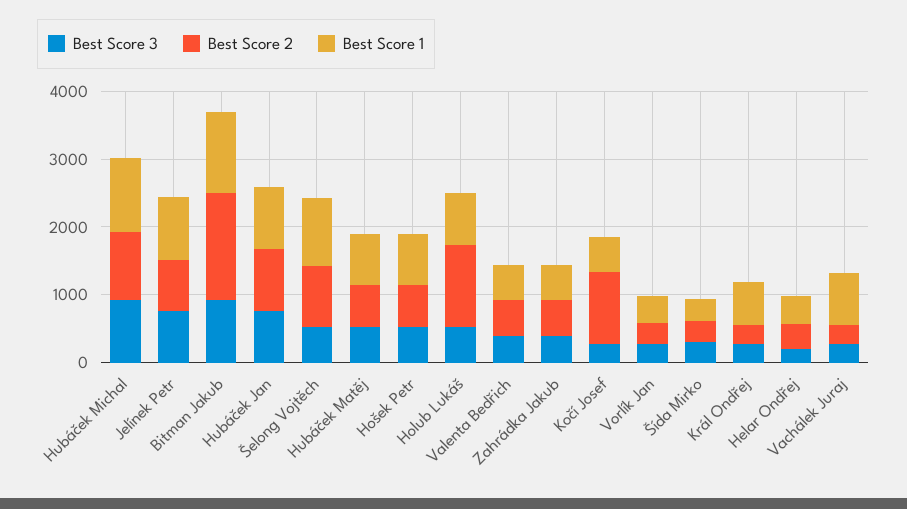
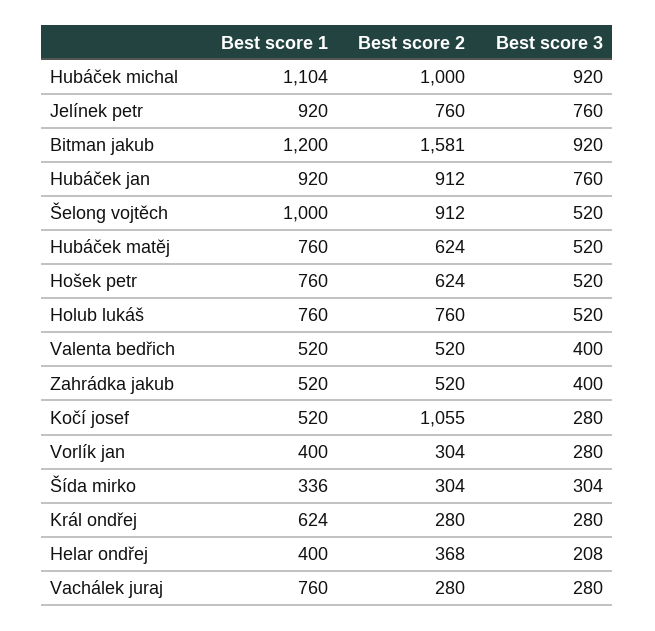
  {
    "Best Score 3": {
      "Hubáček Michal": 920,
      "Jelínek Petr": 760,
      "Bitman Jakub": 920,
      "Hubáček Jan": 760,
      "Šelong Vojtěch": 520,
      "Hubáček Matěj": 520,
      "Hošek Petr": 520,
      "Holub Lukáš": 520,
      "Valenta Bedřich": 400,
      "Zahrádka Jakub": 400,
      "Kočí Josef": 280,
      "Vorlík Jan": 280,
      "Šída Mirko": 304,
      "Král Ondřej": 280,
      "Helar Ondřej": 208,
      "Vachálek Juraj": 280
    },
    "Best Score 2": {
      "Hubáček Michal": 1000,
      "Jelínek Petr": 760,
      "Bitman Jakub": 1581,
      "Hubáček Jan": 912,
      "Šelong Vojtěch": 912,
      "Hubáček Matěj": 624,
      "Hošek Petr": 624,
-     "Holub Lukáš": 1200,
+     "Holub Lukáš": 760,
      "Valenta Bedřich": 520,
      "Zahrádka Jakub": 520,
      "Kočí Josef": 1055,
      "Vorlík Jan": 304,
      "Šída Mirko": 304,
      "Král Ondřej": 280,
      "Helar Ondřej": 368,
      "Vachálek Juraj": 280
    },
    "Best Score 1": {
      "Hubáček Michal": 1104,
      "Jelínek Petr": 920,
      "Bitman Jakub": 1200,
      "Hubáček Jan": 920,
      "Šelong Vojtěch": 1000,
      "Hubáček Matěj": 760,
      "Hošek Petr": 760,
      "Holub Lukáš": 760,
      "Valenta Bedřich": 520,
      "Zahrádka Jakub": 520,
      "Kočí Josef": 520,
      "Vorlík Jan": 400,
      "Šída Mirko": 336,
      "Král Ondřej": 624,
      "Helar Ondřej": 400,
      "Vachálek Juraj": 760
    }
  }

